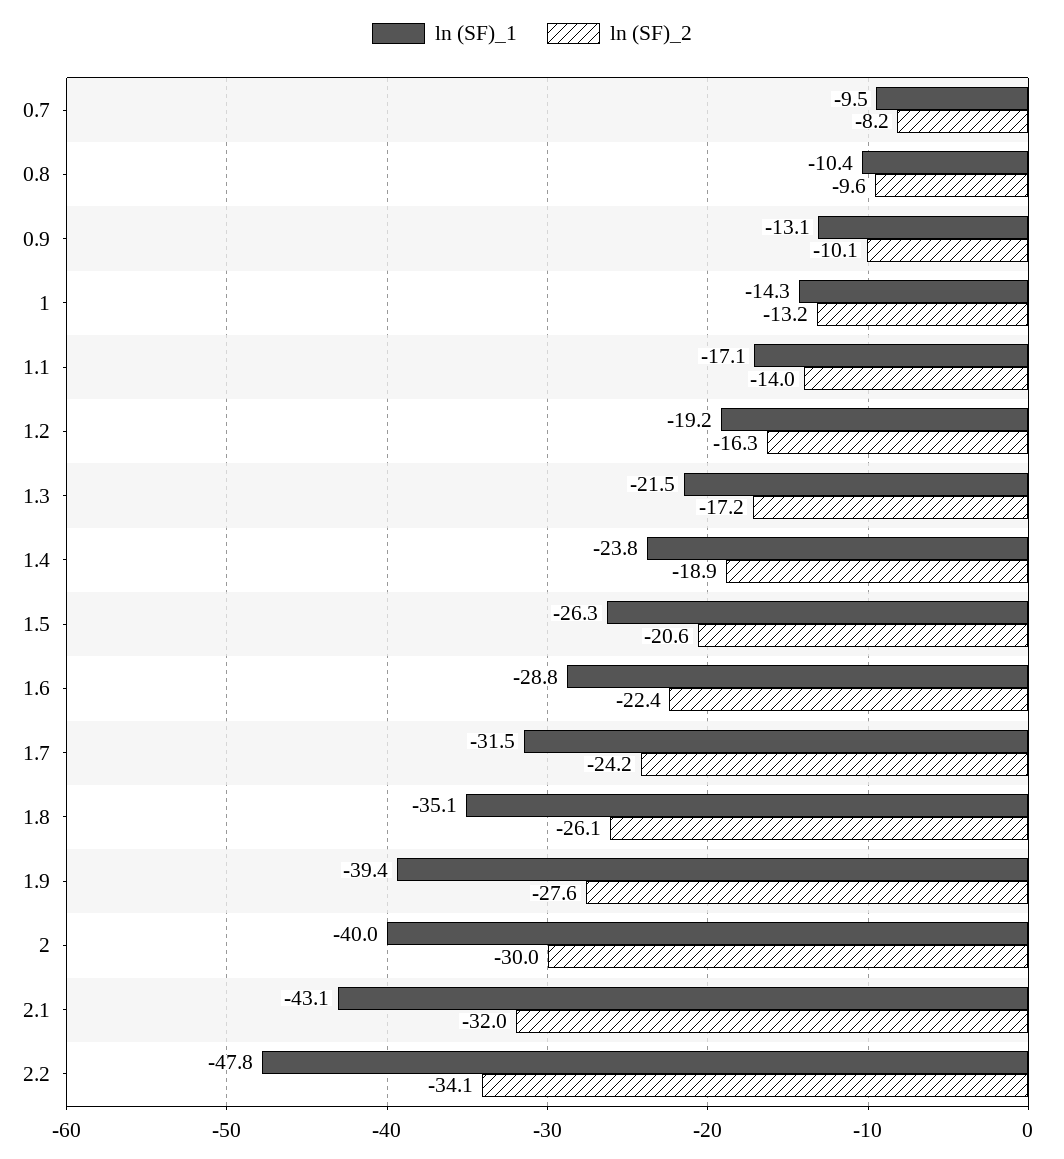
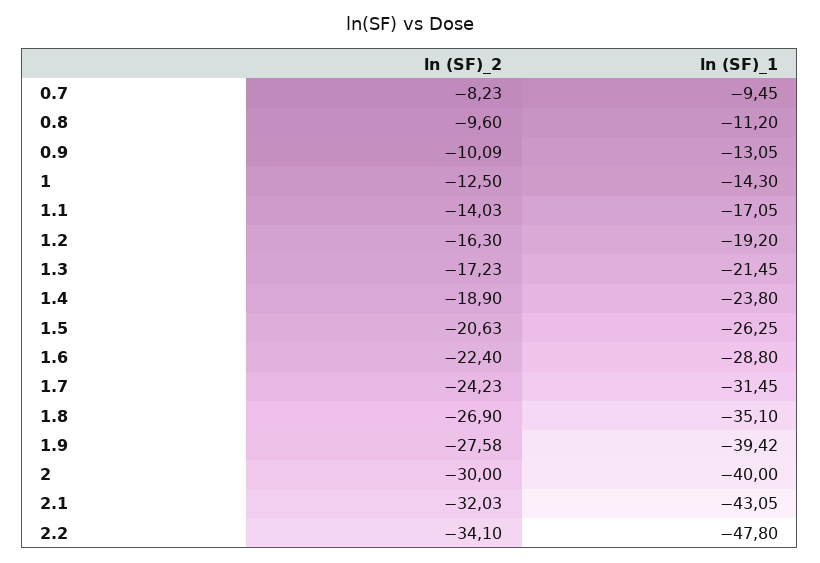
  {
    "ln (SF)_1": {
      "0.7": -9.45,
-     "0.8": -10.4,
+     "0.8": -11.2,
      "0.9": -13.05,
      "1": -14.3,
      "1.1": -17.05,
      "1.2": -19.2,
      "1.3": -21.45,
      "1.4": -23.8,
      "1.5": -26.25,
      "1.6": -28.8,
      "1.7": -31.45,
      "1.8": -35.1,
      "1.9": -39.42,
      "2": -40,
      "2.1": -43.05,
      "2.2": -47.8
    },
    "ln (SF)_2": {
      "0.7": -8.23,
      "0.8": -9.6,
      "0.9": -10.09,
-     "1": -13.2,
+     "1": -12.5,
      "1.1": -14.03,
      "1.2": -16.3,
      "1.3": -17.23,
      "1.4": -18.9,
      "1.5": -20.63,
      "1.6": -22.4,
      "1.7": -24.23,
-     "1.8": -26.1,
+     "1.8": -26.9,
      "1.9": -27.58,
      "2": -30,
      "2.1": -32.03,
      "2.2": -34.1
    }
  }

